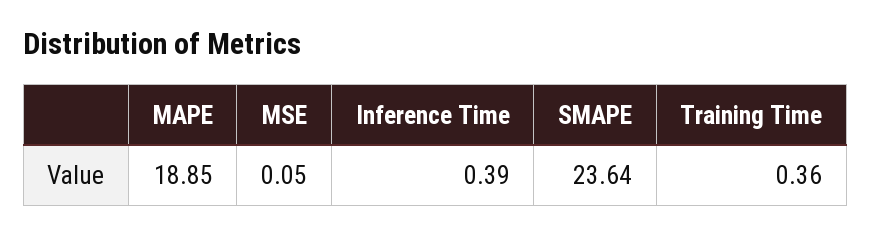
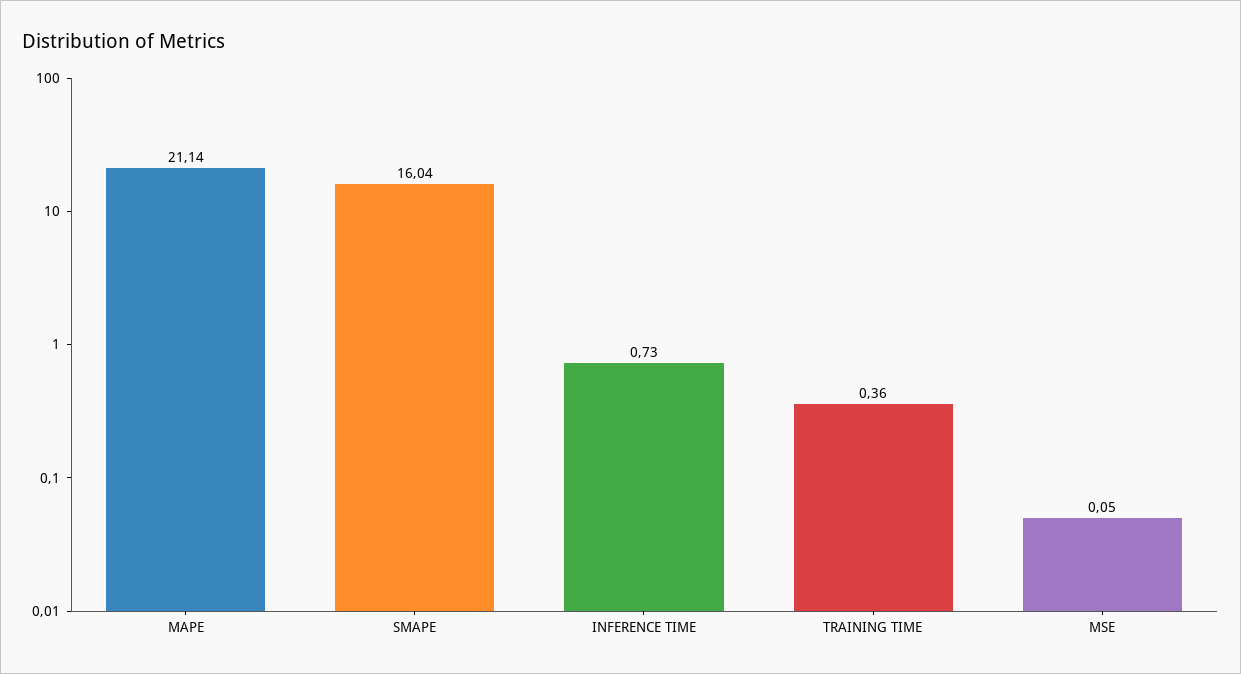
  {
-   "MAPE": 18.85,
+   "MAPE": 21.14,
    "MSE": 0.05,
-   "Inference Time": 0.39,
+   "Inference Time": 0.73,
-   "SMAPE": 23.64,
+   "SMAPE": 16.04,
    "Training Time": 0.36
  }

